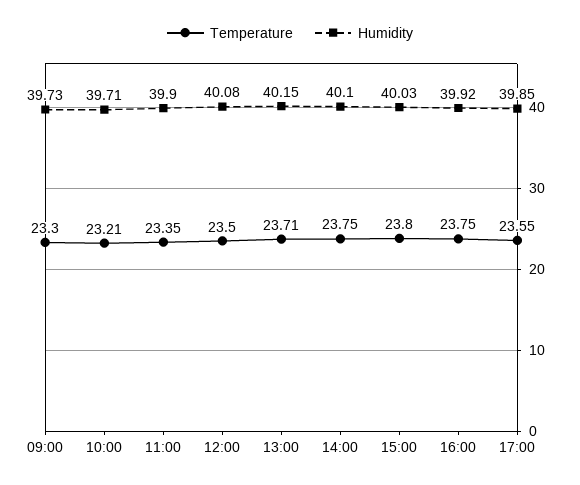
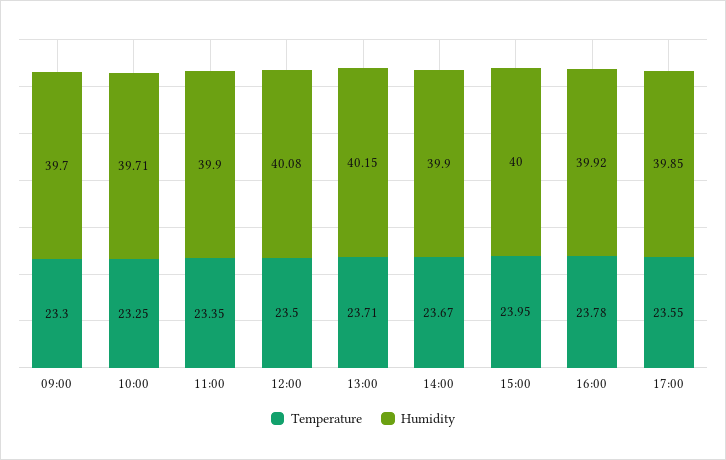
  {
    "Temperature": {
      "09:00": 23.3,
-     "10:00": 23.21,
+     "10:00": 23.25,
      "11:00": 23.35,
      "12:00": 23.5,
      "13:00": 23.71,
-     "14:00": 23.75,
+     "14:00": 23.67,
-     "15:00": 23.8,
+     "15:00": 23.95,
-     "16:00": 23.75,
+     "16:00": 23.78,
      "17:00": 23.55
    },
    "Humidity": {
-     "09:00": 39.73,
+     "09:00": 39.7,
      "10:00": 39.71,
      "11:00": 39.9,
      "12:00": 40.08,
      "13:00": 40.15,
-     "14:00": 40.1,
+     "14:00": 39.9,
-     "15:00": 40.03,
+     "15:00": 40,
      "16:00": 39.92,
      "17:00": 39.85
    }
  }

